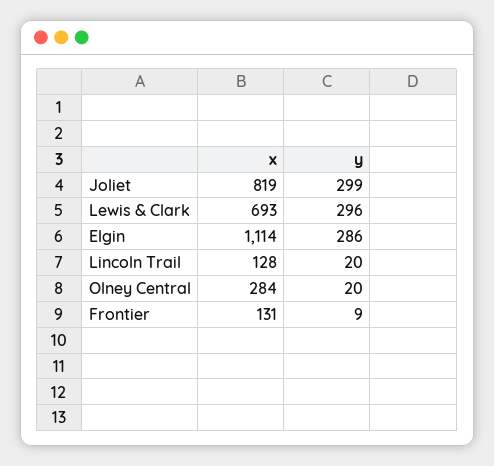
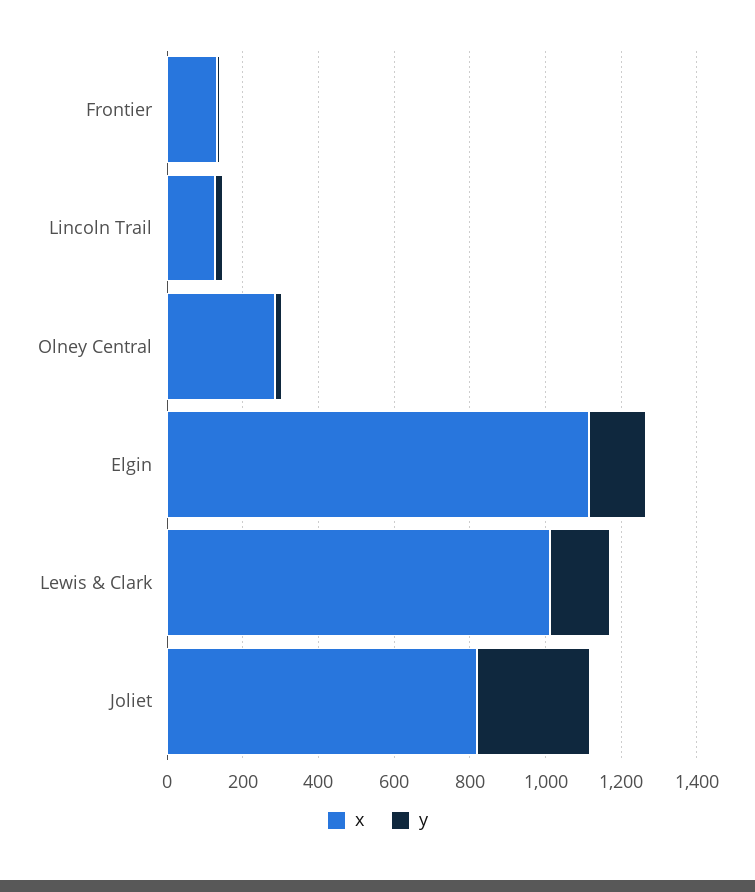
  {
    "x": {
      "Joliet": 819,
-     "Lewis & Clark": 693,
+     "Lewis & Clark": 1000,
      "Elgin": 1114,
      "Lincoln Trail": 128,
      "Olney Central": 284,
      "Frontier": 131
    },
    "y": {
      "Joliet": 299,
-     "Lewis & Clark": 296,
+     "Lewis & Clark": 150,
-     "Elgin": 286,
+     "Elgin": 150,
      "Lincoln Trail": 20,
      "Olney Central": 20,
      "Frontier": 9
    }
  }

